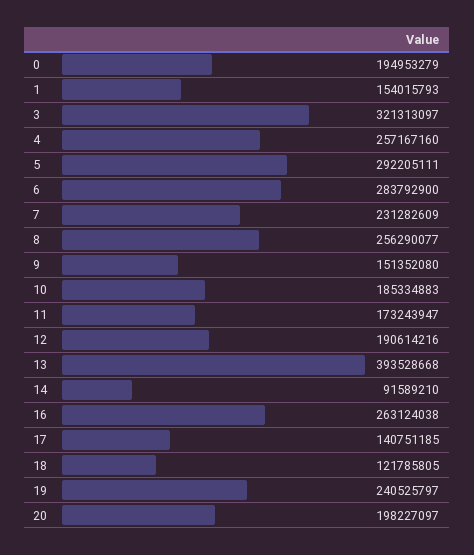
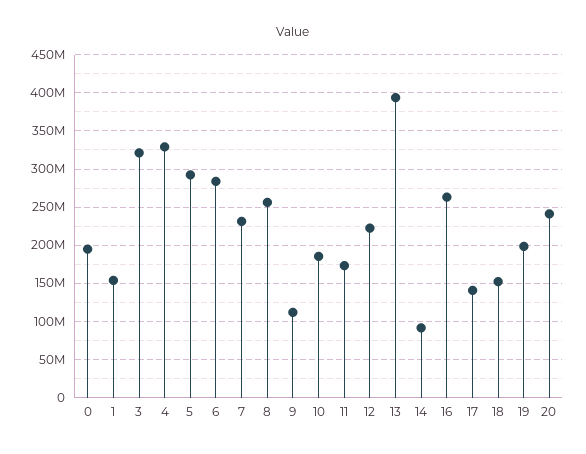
  {
    "0": 194953279,
    "1": 154015793,
    "3": 321313097,
-   "4": 257167160,
+   "4": 330000000,
    "5": 292205111,
    "6": 283792900,
    "7": 231282609,
    "8": 256290077,
-   "9": 151352080,
+   "9": 110000000,
    "10": 185334883,
    "11": 173243947,
-   "12": 190614216,
+   "12": 220000000,
    "13": 393528668,
    "14": 91589210,
    "16": 263124038,
    "17": 140751185,
-   "18": 121785805,
+   "18": 150000000,
-   "19": 240525797,
+   "19": 200000000,
-   "20": 198227097
+   "20": 240000000
  }

